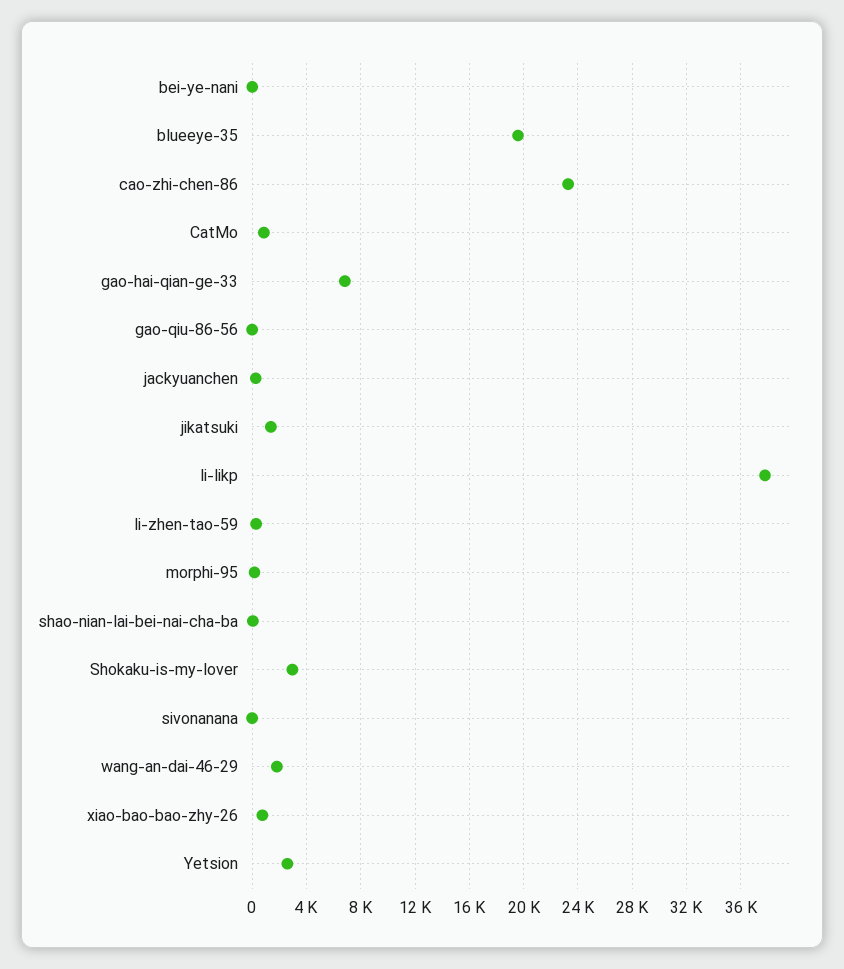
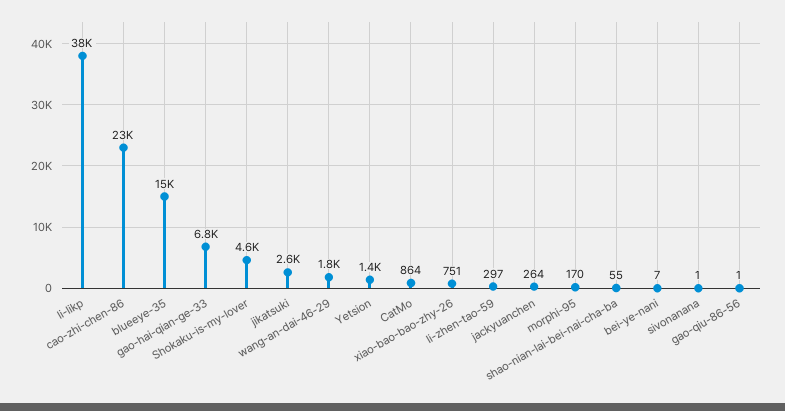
  {
    "bei-ye-nani": 7,
-   "blueeye-35": 19500,
+   "blueeye-35": 15000,
    "cao-zhi-chen-86": 23000,
    "CatMo": 864,
    "gao-hai-qian-ge-33": 6800,
    "gao-qiu-86-56": 1,
    "jackyuanchen": 264,
-   "jikatsuki": 1500,
+   "jikatsuki": 2600,
    "li-likp": 38000,
    "li-zhen-tao-59": 297,
    "morphi-95": 170,
    "shao-nian-lai-bei-nai-cha-ba": 55,
-   "Shokaku-is-my-lover": 3000,
+   "Shokaku-is-my-lover": 4600,
    "sivonanana": 1,
    "wang-an-dai-46-29": 1800,
    "xiao-bao-bao-zhy-26": 751,
-   "Yetsion": 2500
+   "Yetsion": 1400
  }

